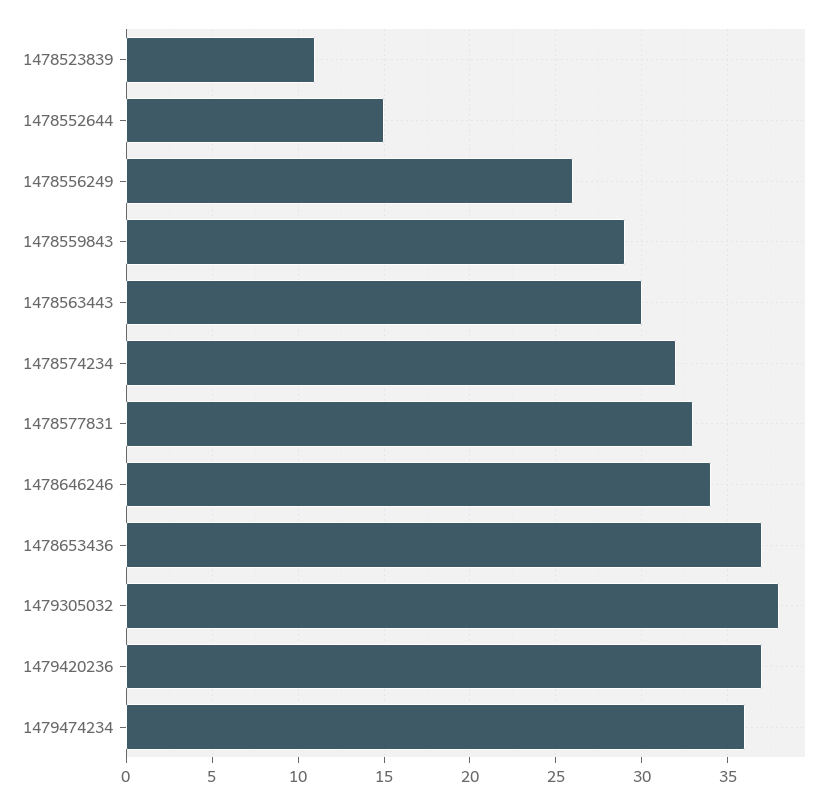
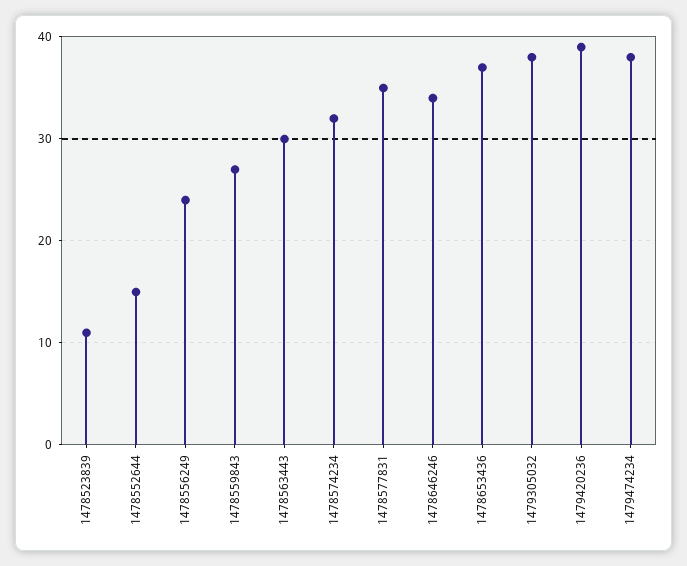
  {
    "1478523839": 11,
    "1478552644": 15,
-   "1478556249": 26,
+   "1478556249": 24,
-   "1478559843": 29,
+   "1478559843": 27,
    "1478563443": 30,
    "1478574234": 32,
-   "1478577831": 33,
+   "1478577831": 35,
    "1478646246": 34,
    "1478653436": 37,
    "1479305032": 38,
-   "1479420236": 37,
+   "1479420236": 39,
-   "1479474234": 36
+   "1479474234": 38
  }

